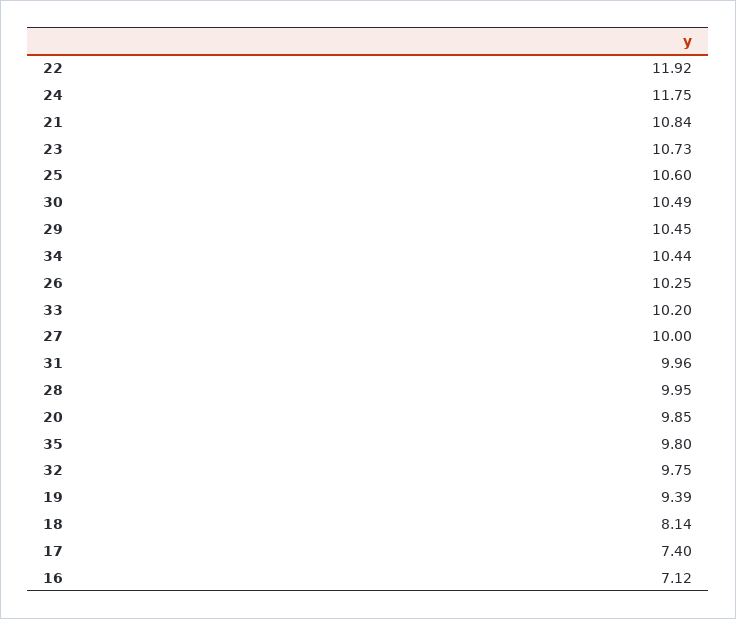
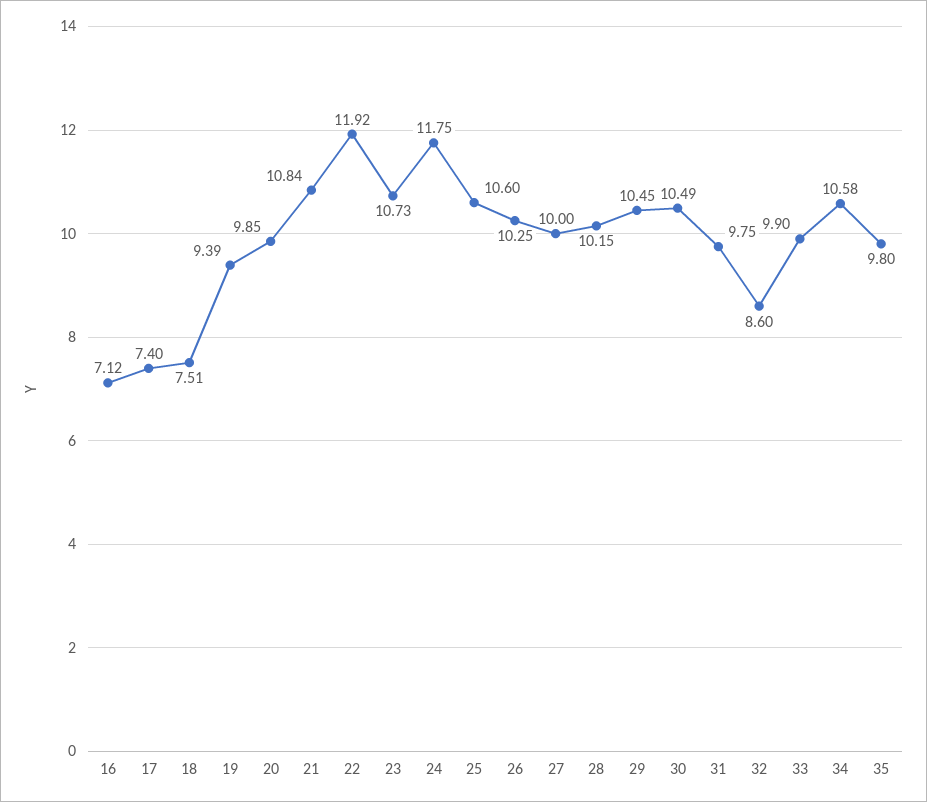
  {
    "22": 11.92,
    "24": 11.75,
    "21": 10.84,
    "23": 10.73,
    "25": 10.6,
    "30": 10.49,
    "29": 10.45,
-   "34": 10.44,
+   "34": 10.58,
    "26": 10.25,
-   "33": 10.2,
+   "33": 9.9,
    "27": 10,
-   "31": 9.96,
+   "31": 9.75,
-   "28": 9.95,
+   "28": 10.15,
    "20": 9.85,
    "35": 9.8,
-   "32": 9.75,
+   "32": 8.6,
    "19": 9.39,
-   "18": 8.14,
+   "18": 7.51,
    "17": 7.4,
    "16": 7.12
  }

